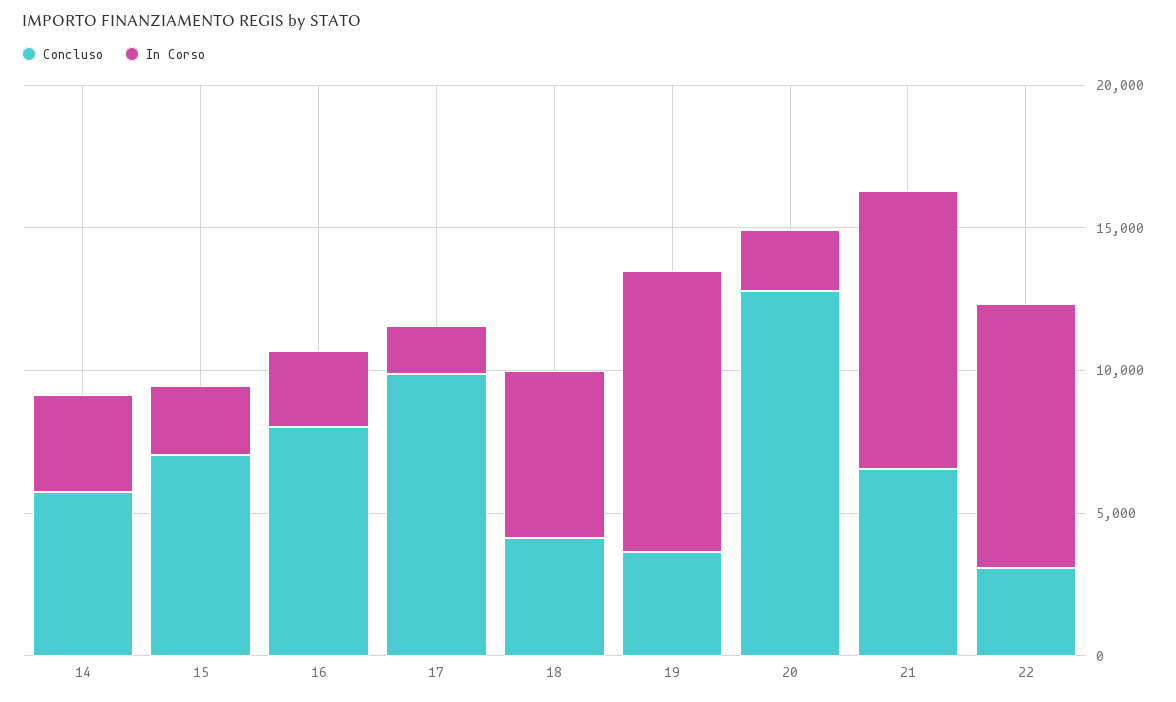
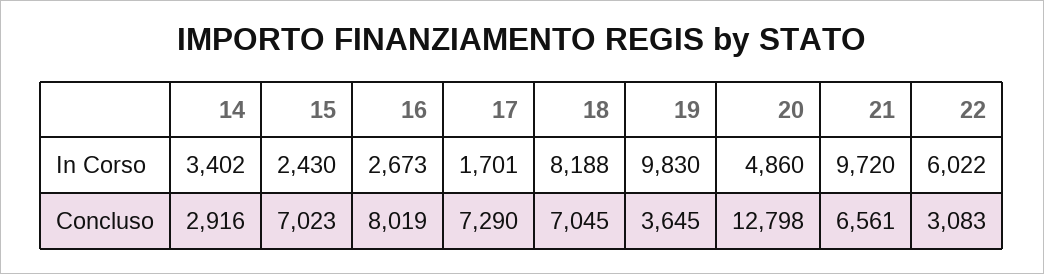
  {
    "Concluso": {
-     "14": 6000,
+     "14": 2916,
      "15": 7023,
      "16": 8019,
-     "17": 10000,
+     "17": 7290,
-     "18": 4000,
+     "18": 7045,
      "19": 3645,
      "20": 12798,
      "21": 6561,
      "22": 3083
    },
    "In Corso": {
      "14": 3402,
      "15": 2430,
      "16": 2673,
      "17": 1701,
-     "18": 6000,
+     "18": 8188,
      "19": 9830,
-     "20": 2000,
+     "20": 4860,
      "21": 9720,
-     "22": 9000
+     "22": 6022
    }
  }

